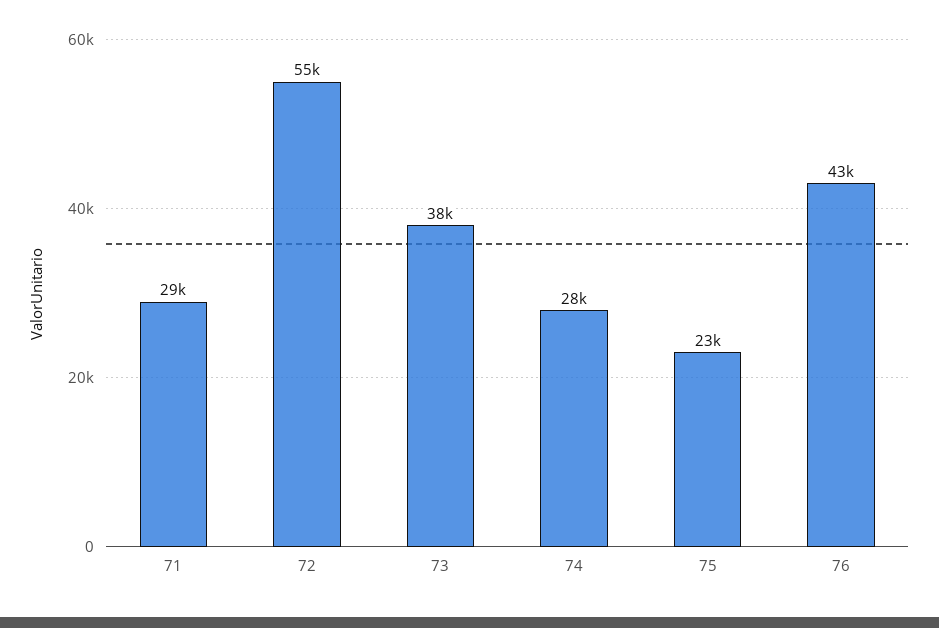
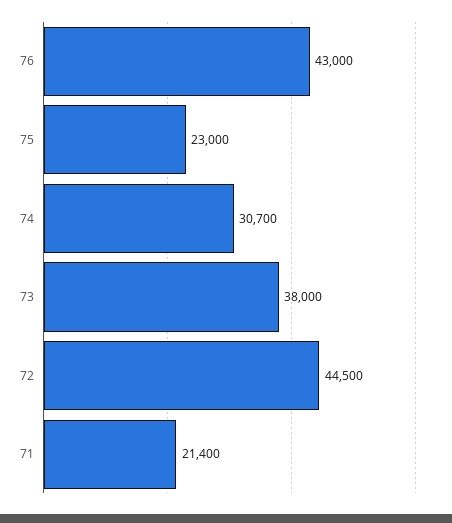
  {
-   "71": 29000,
+   "71": 21400,
-   "72": 55000,
+   "72": 44500,
    "73": 38000,
-   "74": 28000,
+   "74": 30700,
    "75": 23000,
    "76": 43000
  }

